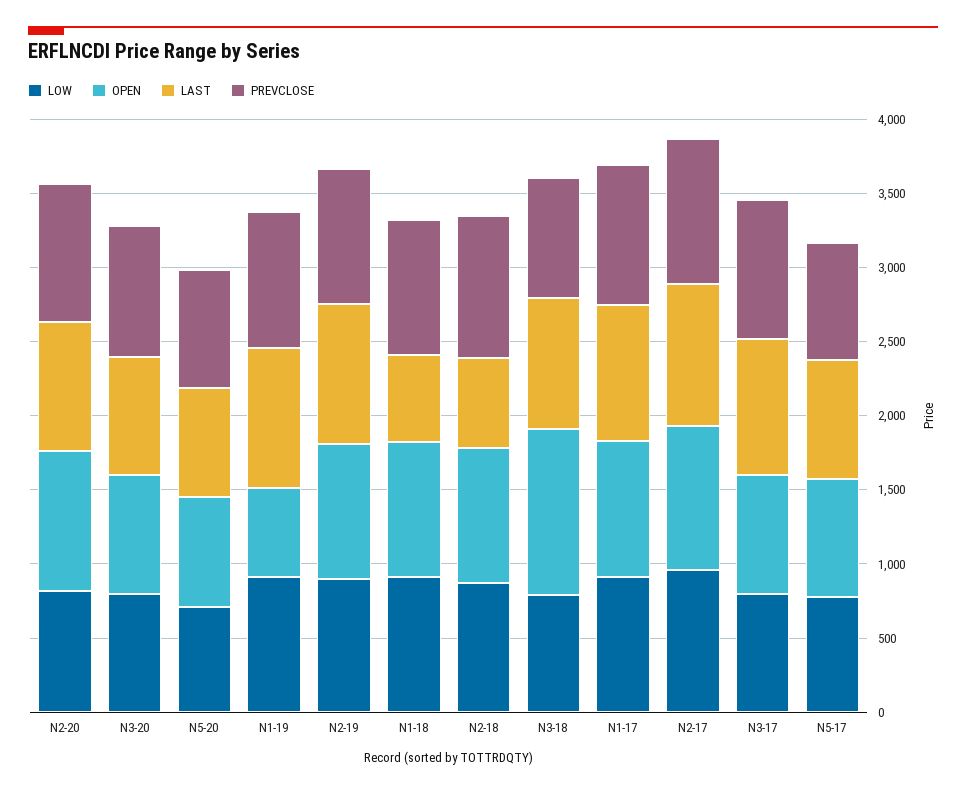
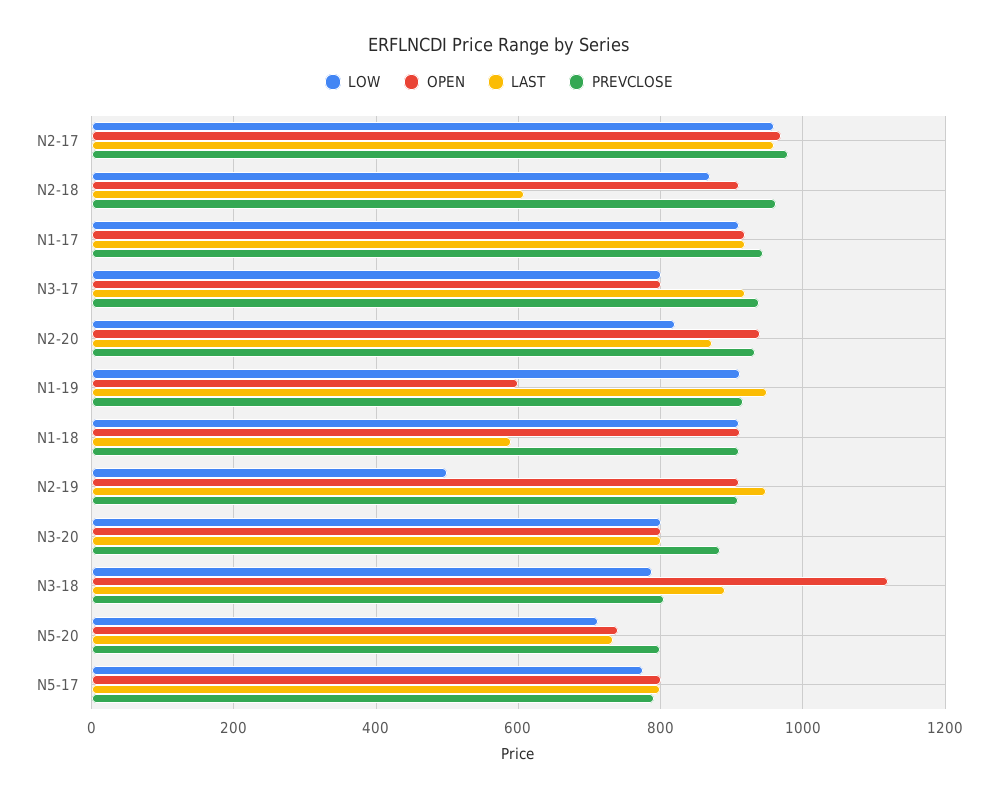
  {
    "LOW": {
      "N2-20": 820,
      "N3-20": 800,
      "N5-20": 720,
      "N1-19": 920,
-     "N2-19": 900,
+     "N2-19": 500,
      "N1-18": 920,
      "N2-18": 880,
      "N3-18": 780,
      "N1-17": 920,
      "N2-17": 960,
      "N3-17": 800,
      "N5-17": 780
    },
    "OPEN": {
      "N2-20": 940,
      "N3-20": 800,
      "N5-20": 740,
      "N1-19": 600,
      "N2-19": 920,
      "N1-18": 920,
      "N2-18": 920,
      "N3-18": 1120,
      "N1-17": 920,
      "N2-17": 960,
      "N3-17": 800,
      "N5-17": 800
    },
    "LAST": {
      "N2-20": 880,
      "N3-20": 800,
      "N5-20": 740,
      "N1-19": 960,
      "N2-19": 940,
      "N1-18": 600,
      "N2-18": 600,
      "N3-18": 900,
      "N1-17": 920,
      "N2-17": 960,
      "N3-17": 920,
      "N5-17": 800
    },
    "PREVCLOSE": {
      "N2-20": 940,
      "N3-20": 880,
      "N5-20": 800,
      "N1-19": 920,
      "N2-19": 900,
      "N1-18": 920,
      "N2-18": 960,
      "N3-18": 800,
      "N1-17": 940,
      "N2-17": 980,
      "N3-17": 940,
      "N5-17": 800
    }
  }

